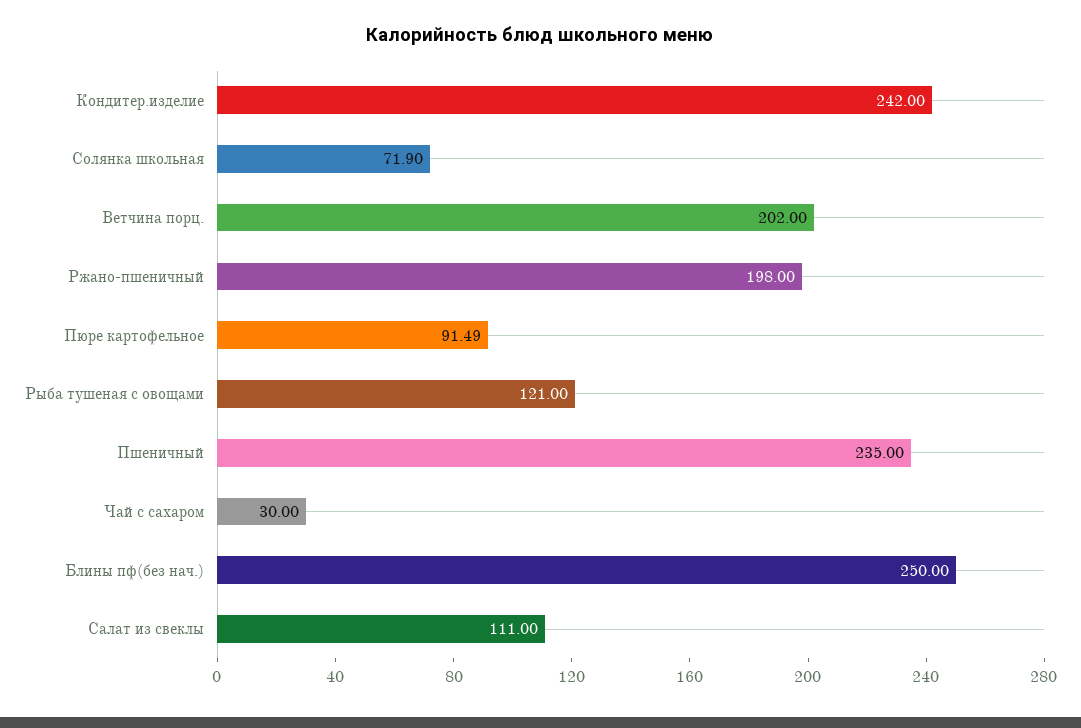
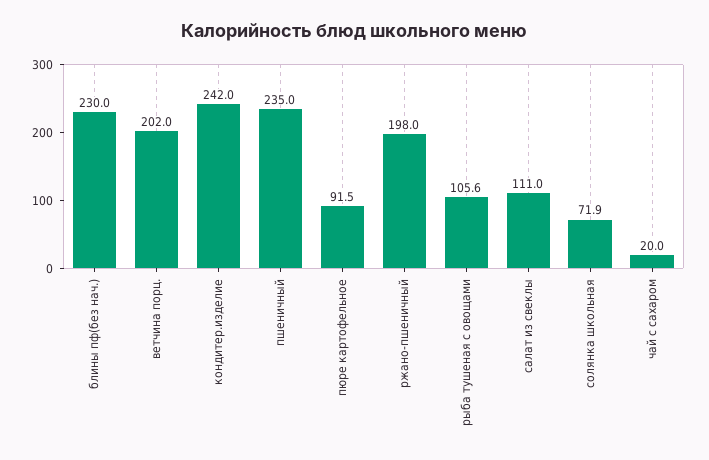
  {
    "Кондитер.изделие": 242,
    "Солянка школьная": 71.9,
    "Ветчина порц.": 202,
    "Ржано-пшеничный": 198,
    "Пюре картофельное": 91.49,
-   "Рыба тушеная с овощами": 121,
+   "Рыба тушеная с овощами": 105.6,
    "Пшеничный": 235,
-   "Чай с сахаром": 30,
+   "Чай с сахаром": 20,
-   "Блины пф(без нач.)": 250,
+   "Блины пф(без нач.)": 230,
    "Салат из свеклы": 111
  }

